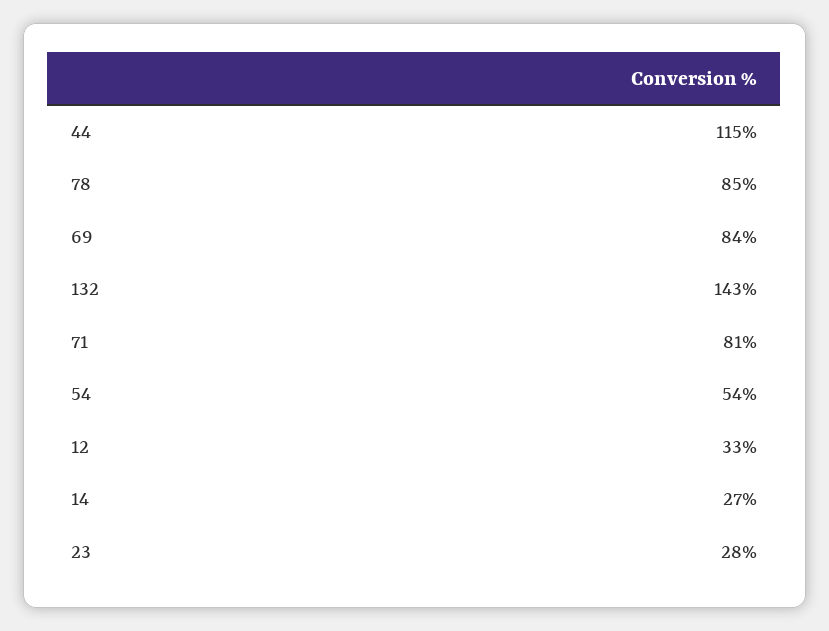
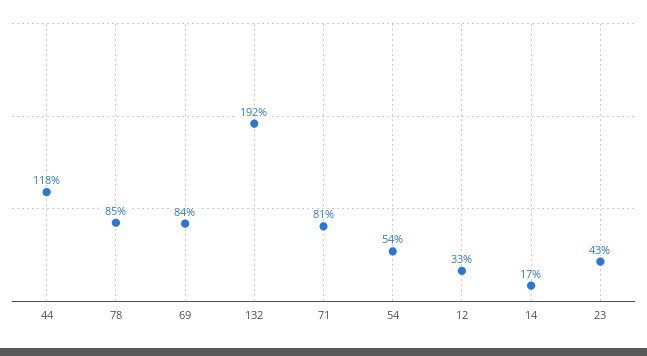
  {
-   "44": 115,
+   "44": 118,
    "78": 85,
    "69": 84,
-   "132": 143,
+   "132": 192,
    "71": 81,
    "54": 54,
    "12": 33,
-   "14": 27,
+   "14": 17,
-   "23": 28
+   "23": 43
  }

